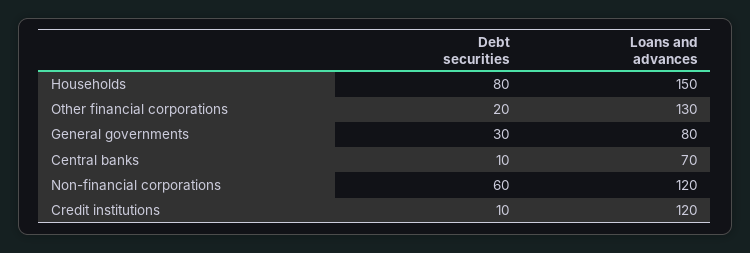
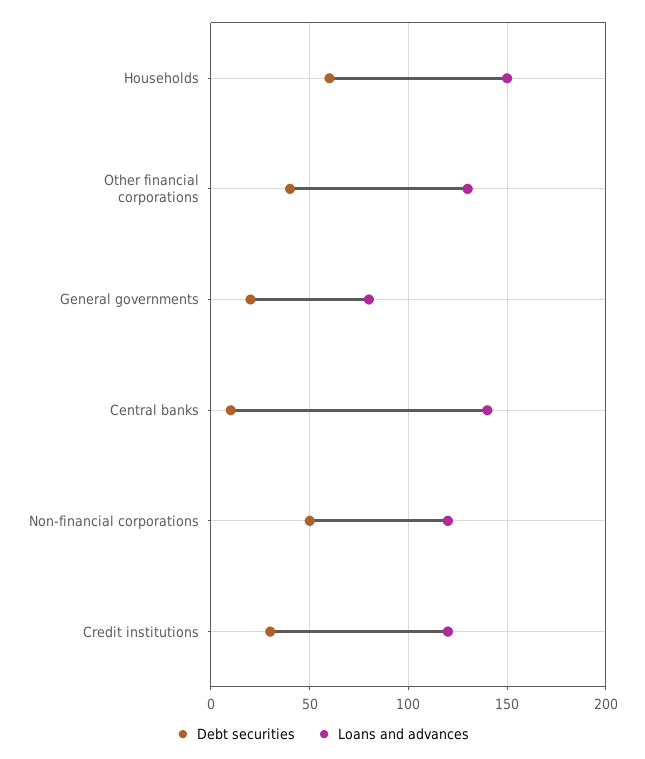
  {
    "Debt securities": {
-     "Households": 80,
+     "Households": 60,
-     "Other financial corporations": 20,
+     "Other financial corporations": 40,
-     "General governments": 30,
+     "General governments": 20,
      "Central banks": 10,
-     "Non-financial corporations": 60,
+     "Non-financial corporations": 50,
-     "Credit institutions": 10
+     "Credit institutions": 30
    },
    "Loans and advances": {
      "Households": 150,
      "Other financial corporations": 130,
      "General governments": 80,
-     "Central banks": 70,
+     "Central banks": 140,
      "Non-financial corporations": 120,
      "Credit institutions": 120
    }
  }

